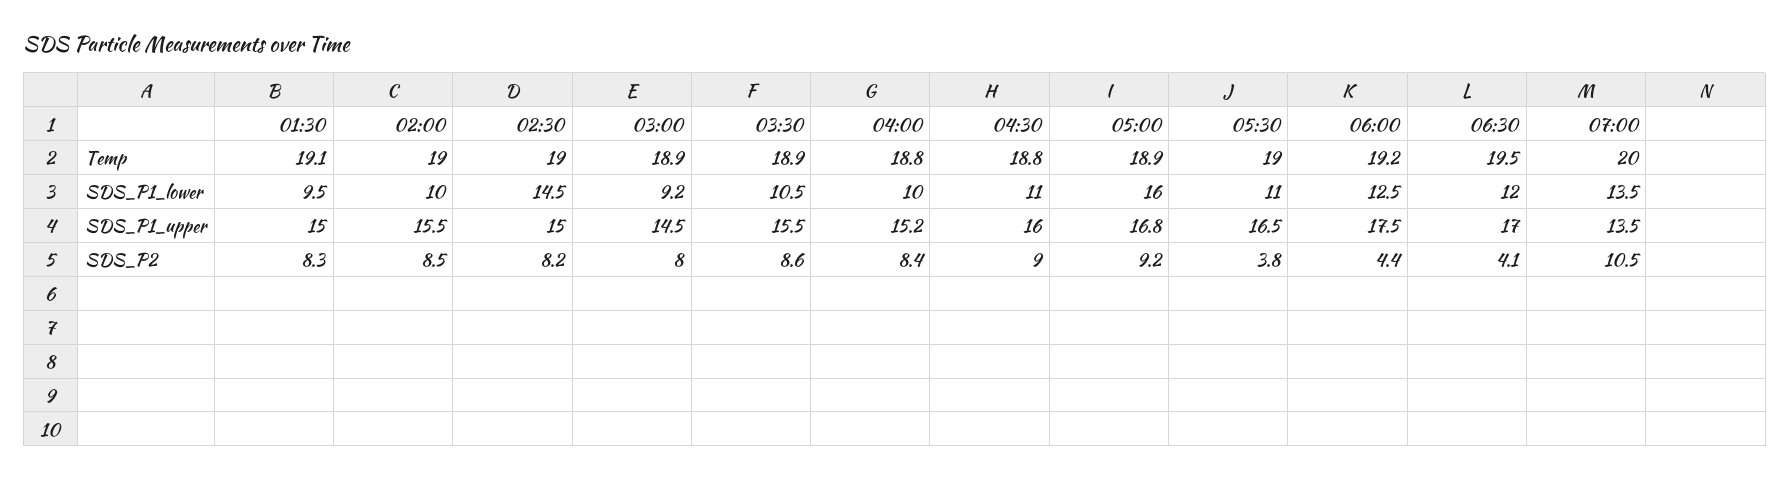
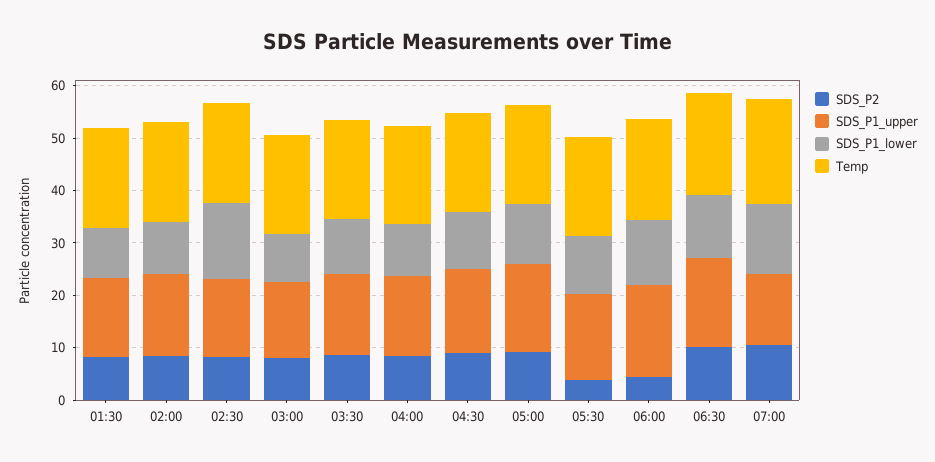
  {
    "Temp": {
      "01:30": 19.1,
      "02:00": 19,
      "02:30": 19,
      "03:00": 18.9,
      "03:30": 18.9,
      "04:00": 18.8,
      "04:30": 18.8,
      "05:00": 18.9,
      "05:30": 19,
      "06:00": 19.2,
      "06:30": 19.5,
      "07:00": 20
    },
    "SDS_P1_lower": {
      "01:30": 9.5,
      "02:00": 10,
      "02:30": 14.5,
      "03:00": 9.2,
      "03:30": 10.5,
      "04:00": 10,
      "04:30": 11,
-     "05:00": 16,
+     "05:00": 12,
      "05:30": 11,
      "06:00": 12.5,
      "06:30": 12,
      "07:00": 13.5
    },
    "SDS_P1_upper": {
      "01:30": 15,
      "02:00": 15.5,
      "02:30": 15,
      "03:00": 14.5,
      "03:30": 15.5,
      "04:00": 15.2,
      "04:30": 16,
      "05:00": 16.8,
      "05:30": 16.5,
      "06:00": 17.5,
      "06:30": 17,
      "07:00": 13.5
    },
    "SDS_P2": {
      "01:30": 8.3,
      "02:00": 8.5,
      "02:30": 8.2,
      "03:00": 8,
      "03:30": 8.6,
      "04:00": 8.4,
      "04:30": 9,
      "05:00": 9.2,
      "05:30": 3.8,
      "06:00": 4.4,
-     "06:30": 4.1,
+     "06:30": 10,
      "07:00": 10.5
    }
  }

